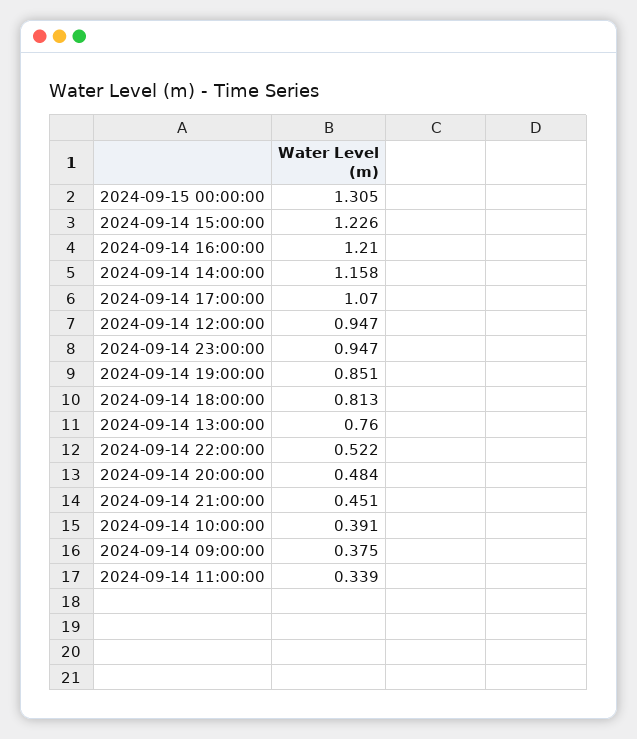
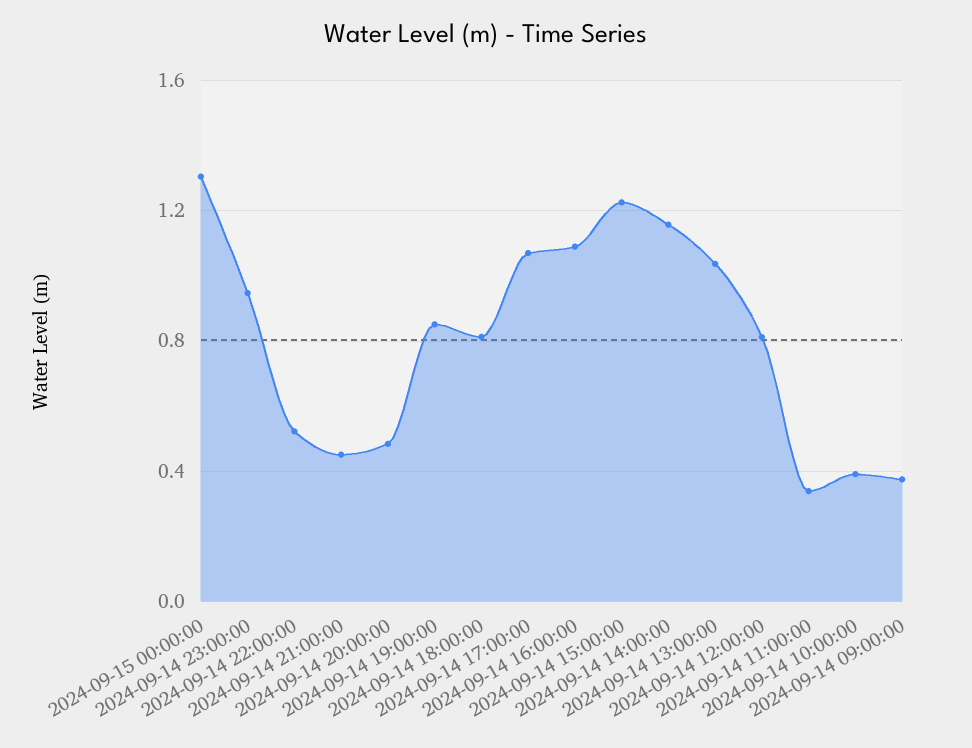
  {
    "2024-09-15 00:00:00": 1.305,
    "2024-09-14 15:00:00": 1.226,
-   "2024-09-14 16:00:00": 1.21,
+   "2024-09-14 16:00:00": 1.1,
    "2024-09-14 14:00:00": 1.158,
    "2024-09-14 17:00:00": 1.07,
-   "2024-09-14 12:00:00": 0.947,
+   "2024-09-14 12:00:00": 0.8,
    "2024-09-14 23:00:00": 0.947,
    "2024-09-14 19:00:00": 0.851,
    "2024-09-14 18:00:00": 0.813,
-   "2024-09-14 13:00:00": 0.76,
+   "2024-09-14 13:00:00": 1.05,
    "2024-09-14 22:00:00": 0.522,
    "2024-09-14 20:00:00": 0.484,
    "2024-09-14 21:00:00": 0.451,
    "2024-09-14 10:00:00": 0.391,
    "2024-09-14 09:00:00": 0.375,
    "2024-09-14 11:00:00": 0.339
  }

